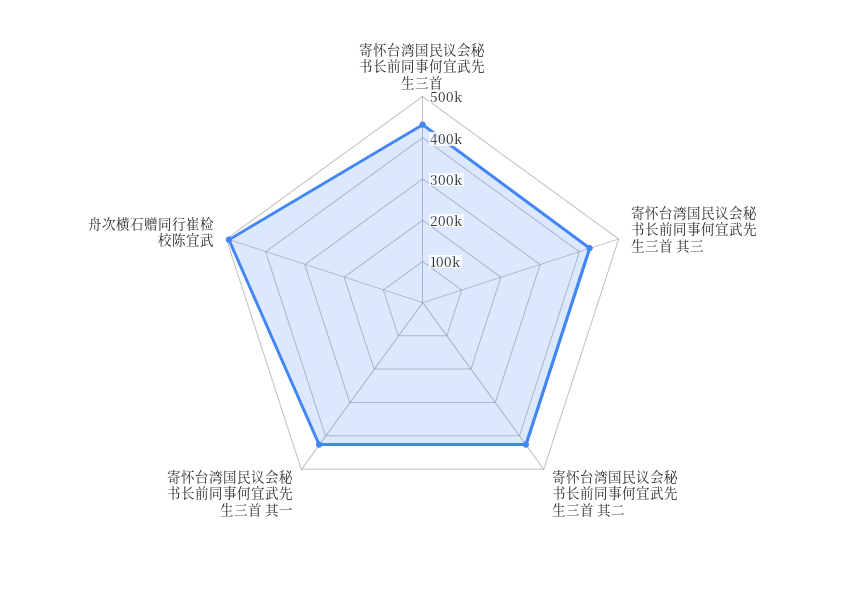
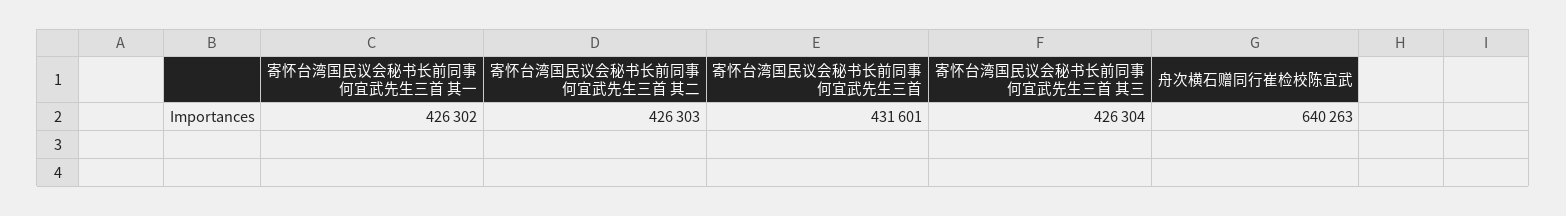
  {
    "寄怀台湾国民议会秘书长前同事何宜武先生三首": 431601,
    "寄怀台湾国民议会秘书长前同事何宜武先生三首 其三": 426304,
    "寄怀台湾国民议会秘书长前同事何宜武先生三首 其二": 426303,
    "寄怀台湾国民议会秘书长前同事何宜武先生三首 其一": 426302,
-   "舟次横石赠同行崔检校陈宜武": 500000
+   "舟次横石赠同行崔检校陈宜武": 640263
  }

